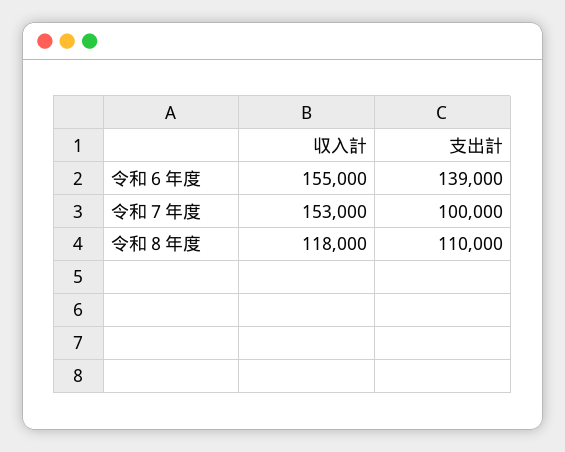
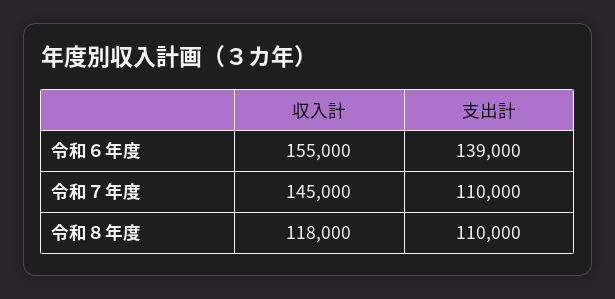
  {
    "収入計": {
      "令和６年度": 155000,
-     "令和７年度": 153000,
+     "令和７年度": 145000,
      "令和８年度": 118000
    },
    "支出計": {
      "令和６年度": 139000,
-     "令和７年度": 100000,
+     "令和７年度": 110000,
      "令和８年度": 110000
    }
  }

